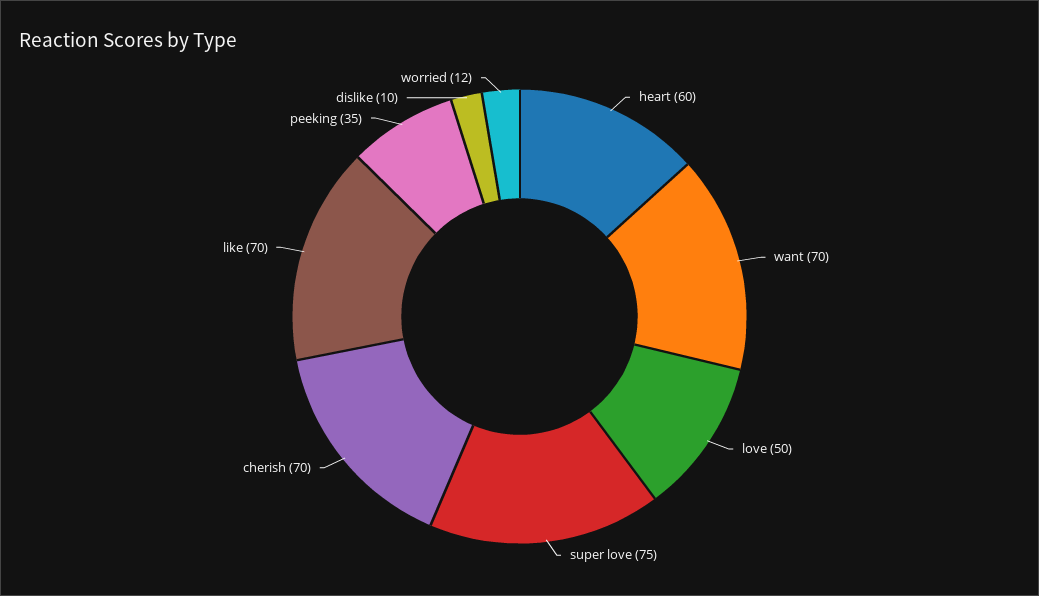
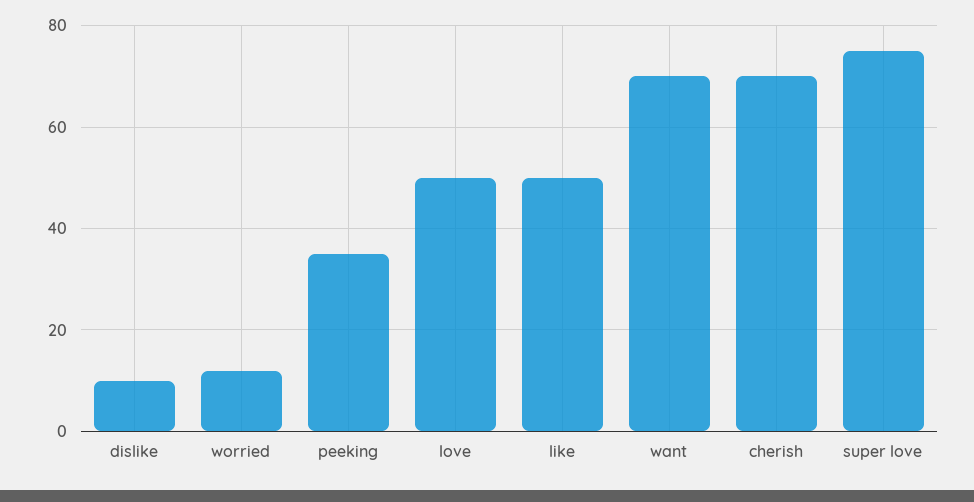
  {
-   "heart": 60,
    "want": 70,
    "love": 50,
    "super love": 75,
    "cherish": 70,
-   "like": 70,
+   "like": 50,
    "peeking": 35,
    "dislike": 10,
    "worried": 12
  }

